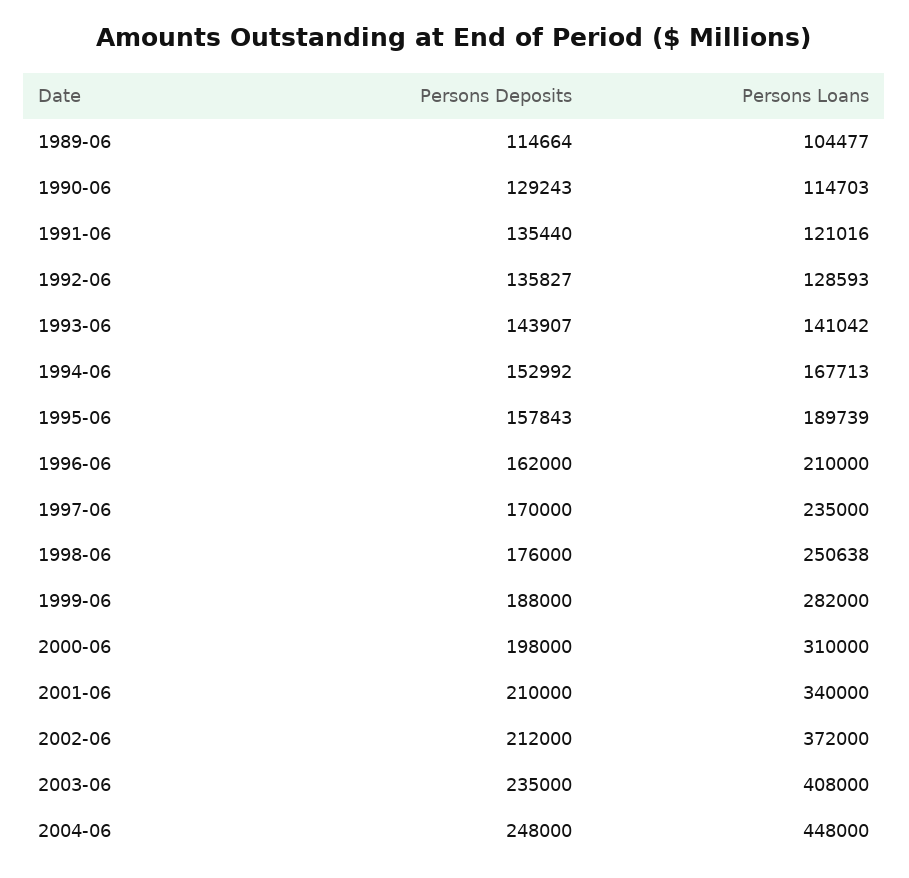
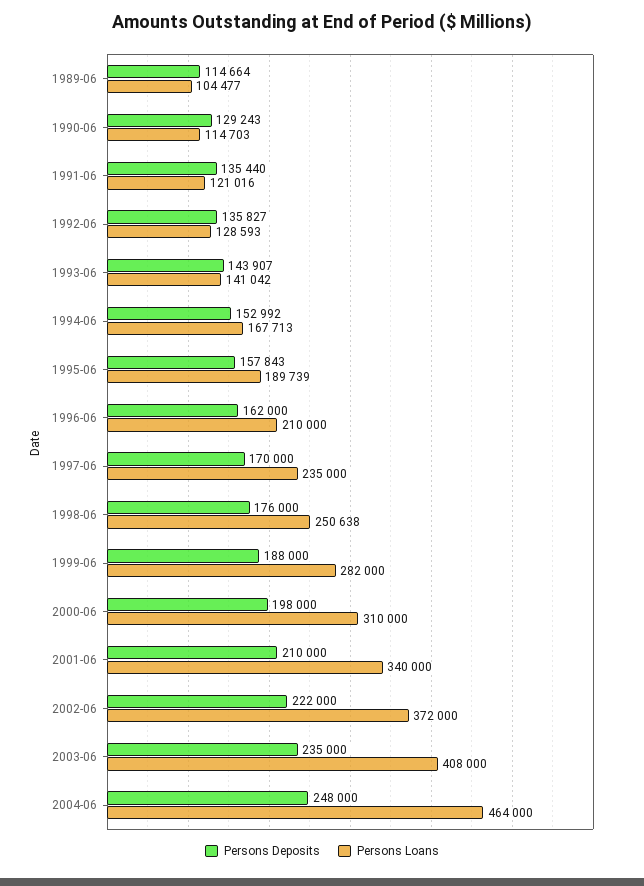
  {
    "Persons Deposits": {
      "1989-06": 114664,
      "1990-06": 129243,
      "1991-06": 135440,
      "1992-06": 135827,
      "1993-06": 143907,
      "1994-06": 152992,
      "1995-06": 157843,
      "1996-06": 162000,
      "1997-06": 170000,
      "1998-06": 176000,
      "1999-06": 188000,
      "2000-06": 198000,
      "2001-06": 210000,
-     "2002-06": 212000,
+     "2002-06": 222000,
      "2003-06": 235000,
      "2004-06": 248000
    },
    "Persons Loans": {
      "1989-06": 104477,
      "1990-06": 114703,
      "1991-06": 121016,
      "1992-06": 128593,
      "1993-06": 141042,
      "1994-06": 167713,
      "1995-06": 189739,
      "1996-06": 210000,
      "1997-06": 235000,
      "1998-06": 250638,
      "1999-06": 282000,
      "2000-06": 310000,
      "2001-06": 340000,
      "2002-06": 372000,
      "2003-06": 408000,
-     "2004-06": 448000
+     "2004-06": 464000
    }
  }

